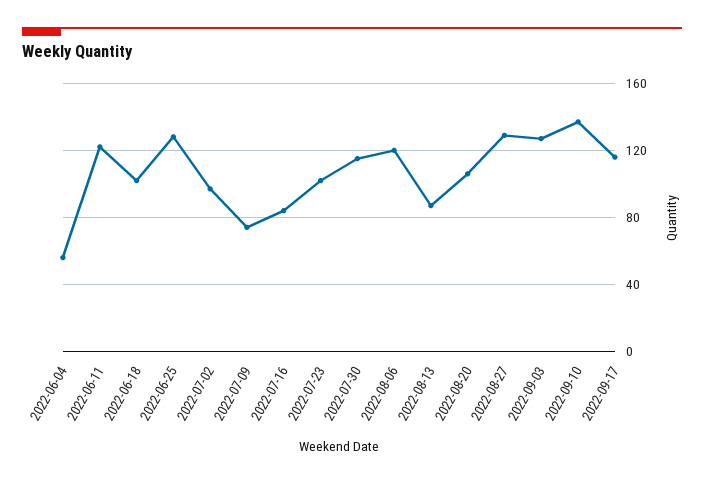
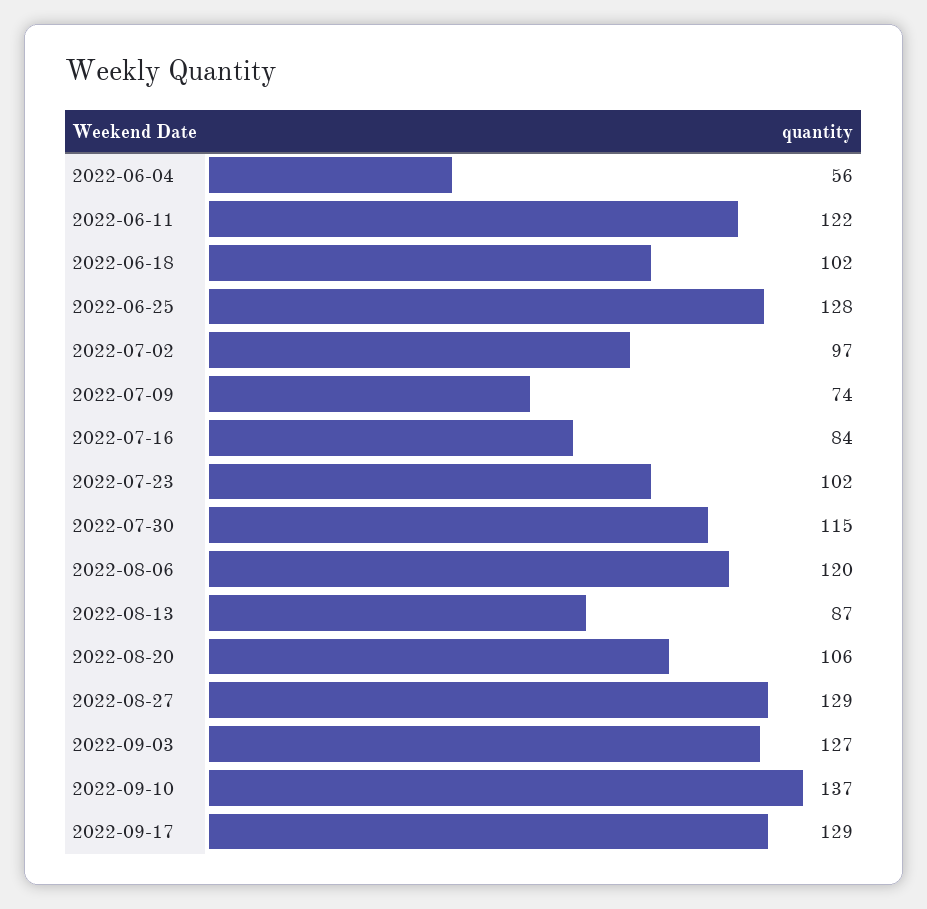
  {
    "2022-06-04": 56,
    "2022-06-11": 122,
    "2022-06-18": 102,
    "2022-06-25": 128,
    "2022-07-02": 97,
    "2022-07-09": 74,
    "2022-07-16": 84,
    "2022-07-23": 102,
    "2022-07-30": 115,
    "2022-08-06": 120,
    "2022-08-13": 87,
    "2022-08-20": 106,
    "2022-08-27": 129,
    "2022-09-03": 127,
    "2022-09-10": 137,
-   "2022-09-17": 115
+   "2022-09-17": 129
  }

